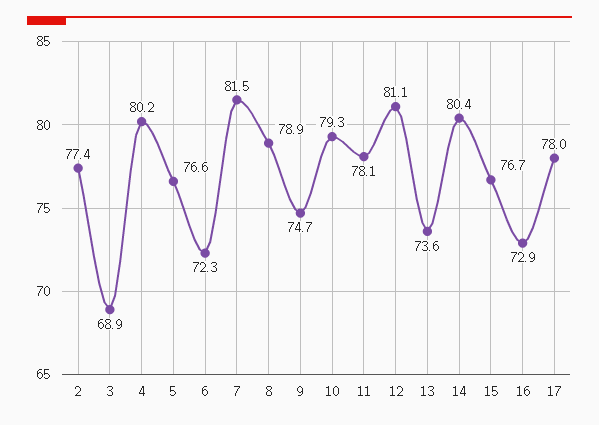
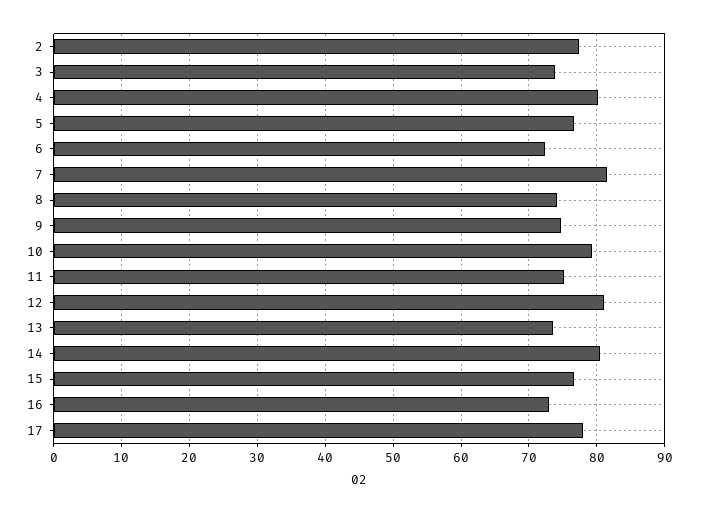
  {
    "2": 77.4,
-   "3": 68.9,
+   "3": 74,
    "4": 80.2,
    "5": 76.6,
    "6": 72.3,
    "7": 81.5,
-   "8": 78.9,
+   "8": 74,
    "9": 74.7,
    "10": 79.3,
-   "11": 78.1,
+   "11": 75,
    "12": 81.1,
    "13": 73.6,
    "14": 80.4,
    "15": 76.7,
    "16": 72.9,
    "17": 78
  }

